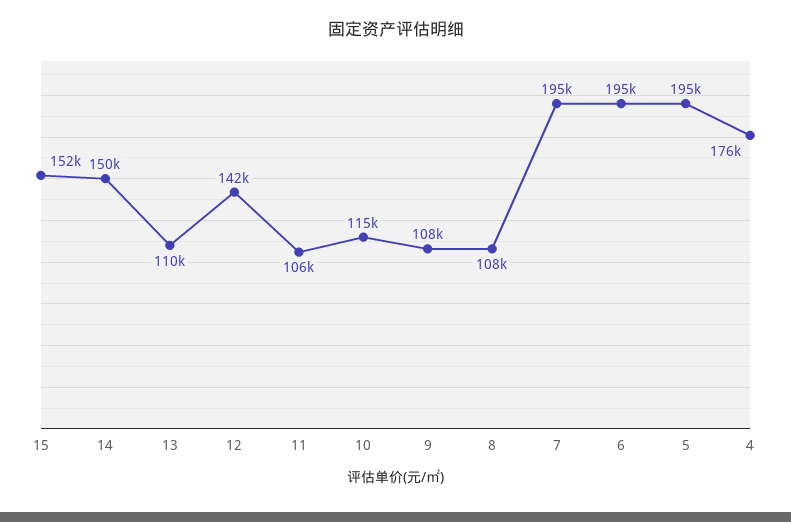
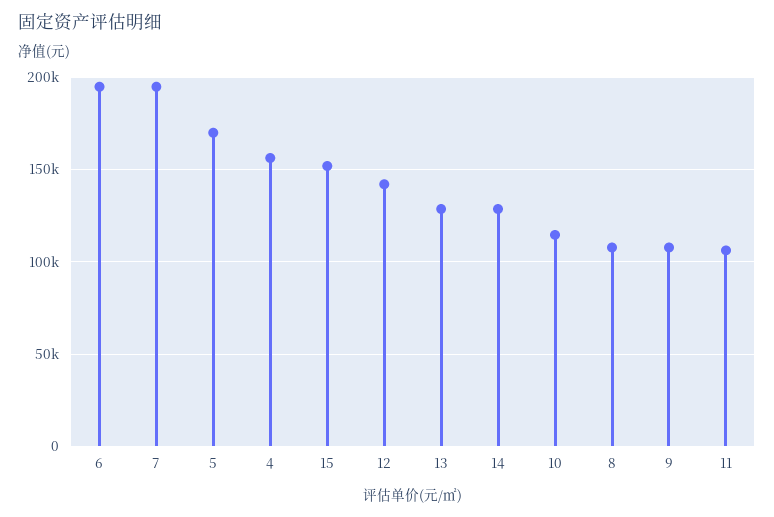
  {
    "15": 152000,
-   "14": 150000,
+   "14": 130000,
-   "13": 110000,
+   "13": 130000,
    "12": 142000,
    "11": 106000,
    "10": 115000,
    "9": 108000,
    "8": 108000,
    "7": 195000,
    "6": 195000,
-   "5": 195000,
+   "5": 170000,
-   "4": 176000
+   "4": 155000
  }

